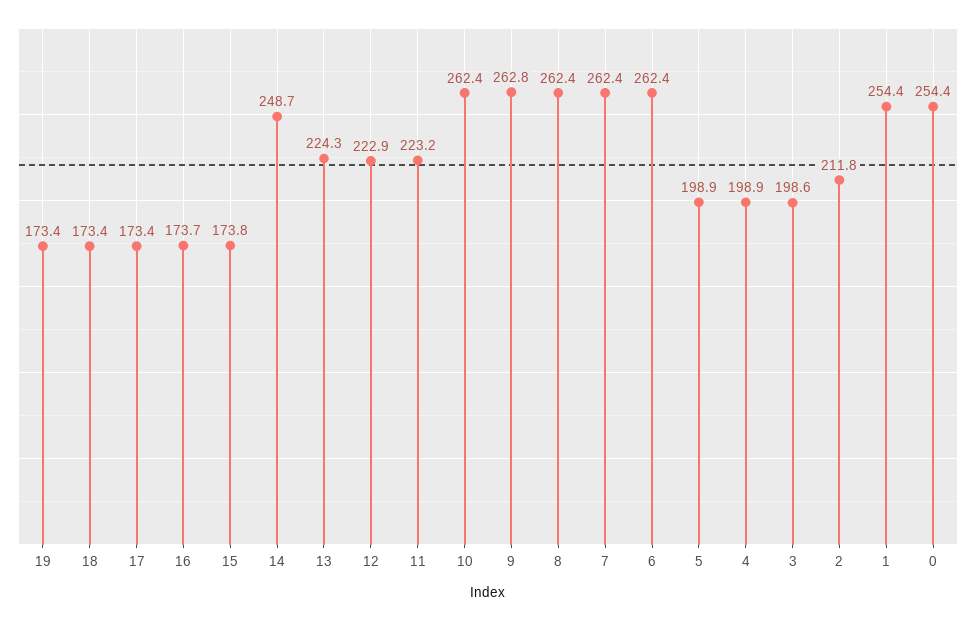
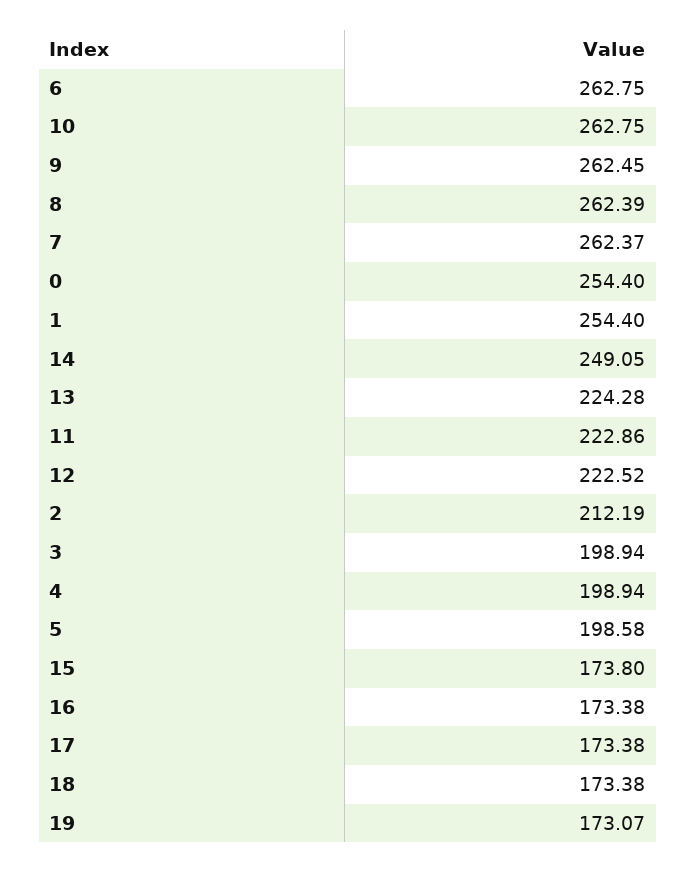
  {
-   "19": 173.4,
+   "19": 173.07,
    "18": 173.38,
    "17": 173.38,
-   "16": 173.7,
+   "16": 173.38,
    "15": 173.8,
-   "14": 248.7,
+   "14": 249.05,
    "13": 224.28,
-   "12": 222.9,
+   "12": 222.52,
-   "11": 223.2,
+   "11": 222.86,
-   "10": 262.4,
+   "10": 262.75,
-   "9": 262.8,
+   "9": 262.45,
    "8": 262.39,
    "7": 262.37,
-   "6": 262.4,
+   "6": 262.75,
-   "5": 198.9,
+   "5": 198.58,
    "4": 198.94,
-   "3": 198.6,
+   "3": 198.94,
-   "2": 211.8,
+   "2": 212.19,
    "1": 254.4,
    "0": 254.4
  }

